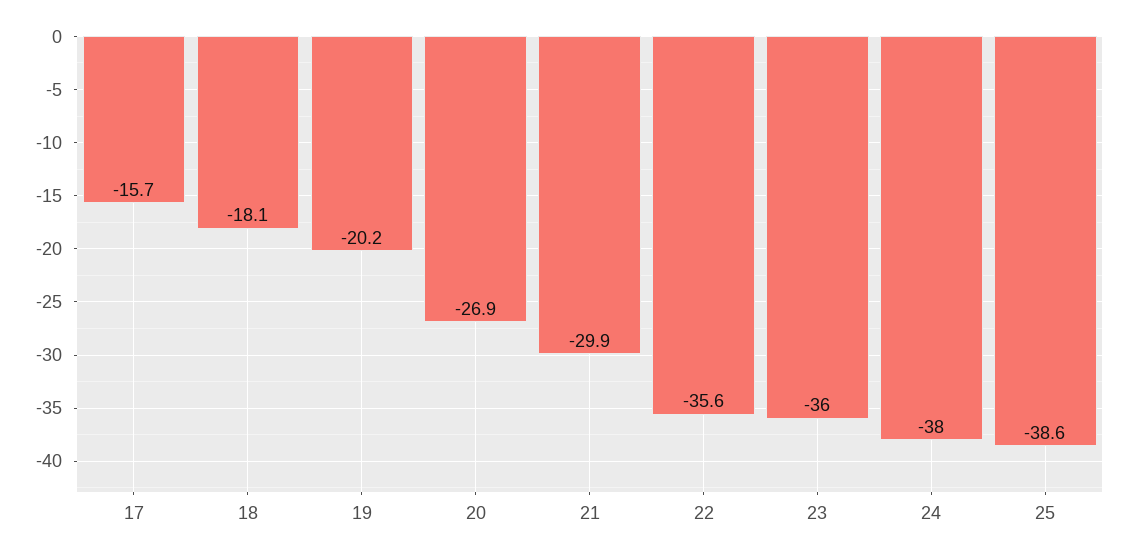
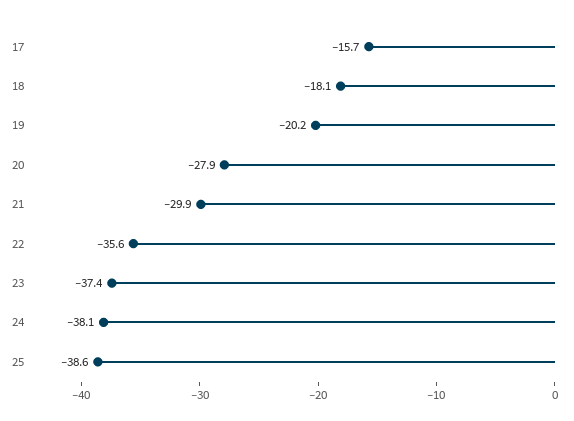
  {
    "17": -15.7,
    "18": -18.1,
    "19": -20.2,
-   "20": -26.9,
+   "20": -27.9,
    "21": -29.9,
    "22": -35.6,
-   "23": -36,
+   "23": -37.4,
-   "24": -38,
+   "24": -38.1,
    "25": -38.6
  }

